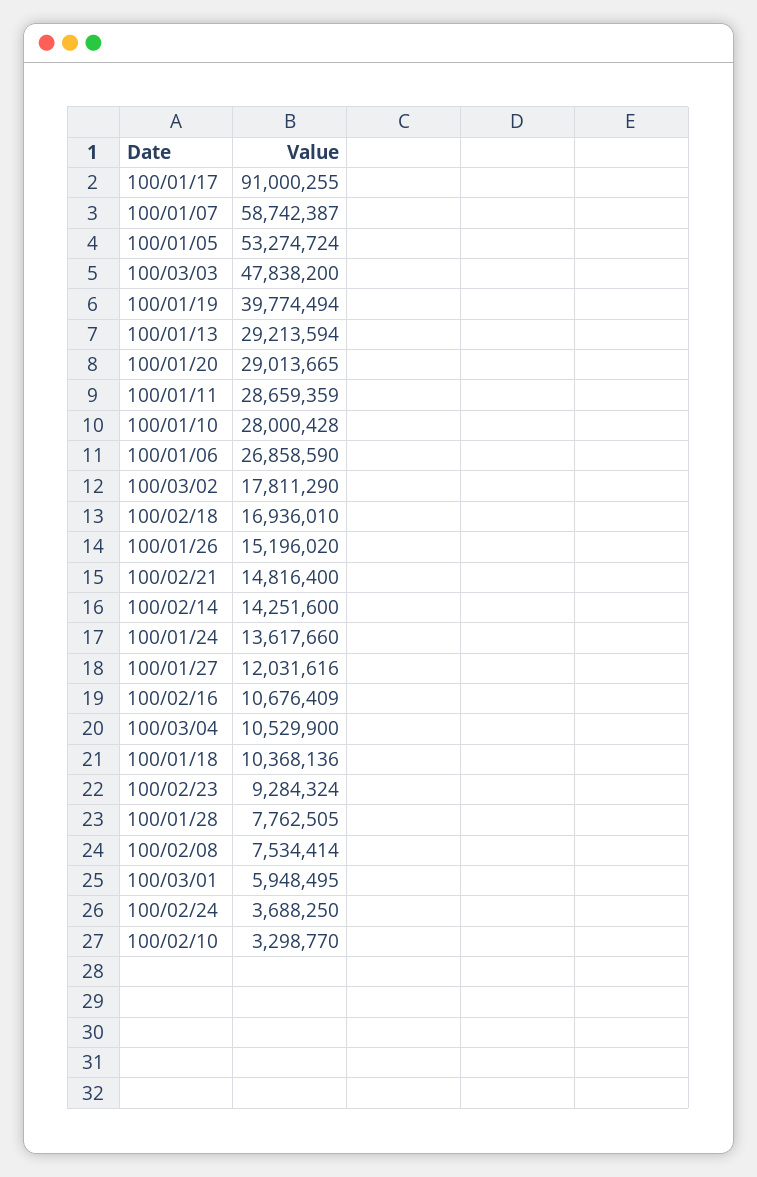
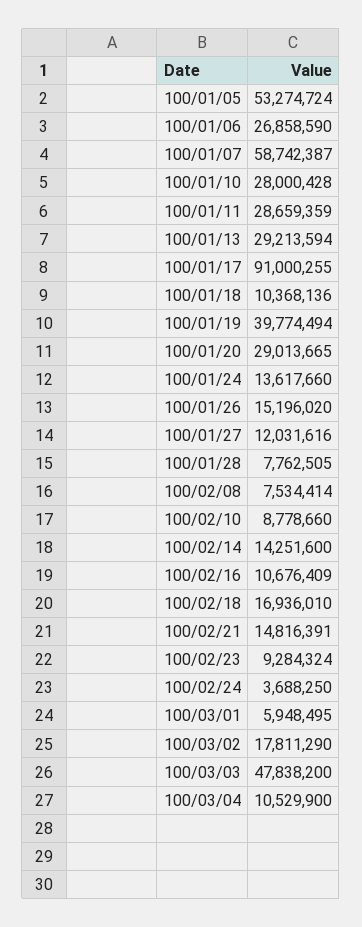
  {
    "100/01/17": 91000255,
    "100/01/07": 58742387,
    "100/01/05": 53274724,
    "100/03/03": 47838200,
    "100/01/19": 39774494,
    "100/01/13": 29213594,
    "100/01/20": 29013665,
    "100/01/11": 28659359,
    "100/01/10": 28000428,
    "100/01/06": 26858590,
    "100/03/02": 17811290,
    "100/02/18": 16936010,
    "100/01/26": 15196020,
-   "100/02/21": 14816400,
+   "100/02/21": 14816391,
    "100/02/14": 14251600,
    "100/01/24": 13617660,
    "100/01/27": 12031616,
    "100/02/16": 10676409,
    "100/03/04": 10529900,
    "100/01/18": 10368136,
    "100/02/23": 9284324,
    "100/01/28": 7762505,
    "100/02/08": 7534414,
    "100/03/01": 5948495,
    "100/02/24": 3688250,
-   "100/02/10": 3298770
+   "100/02/10": 8778660
  }

